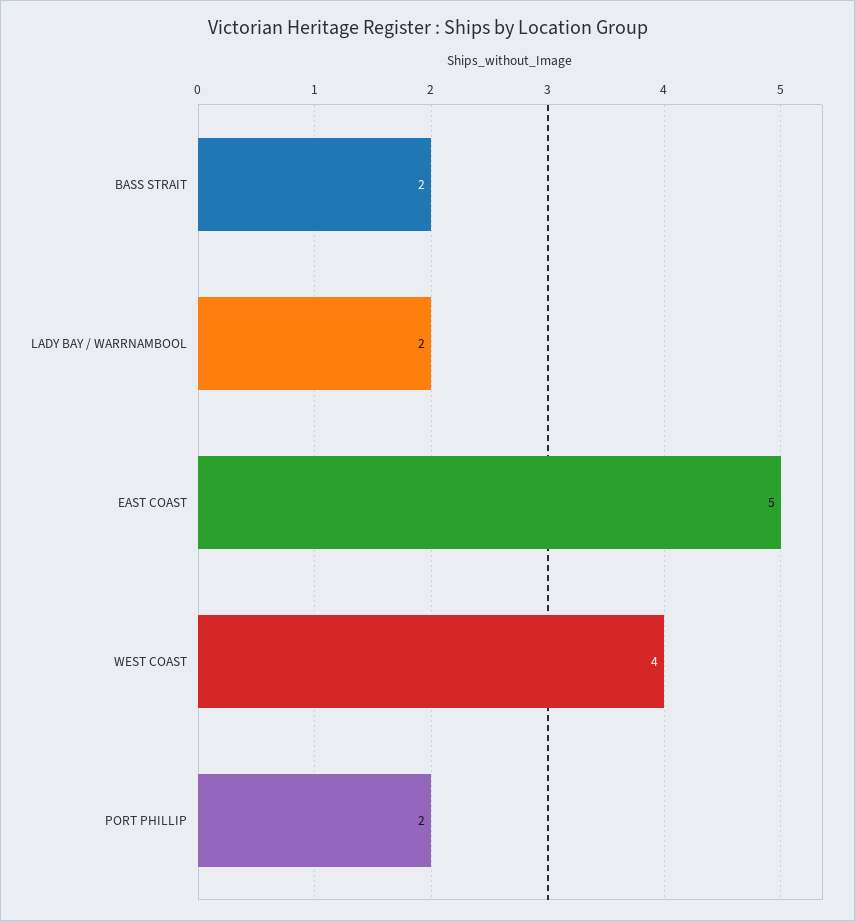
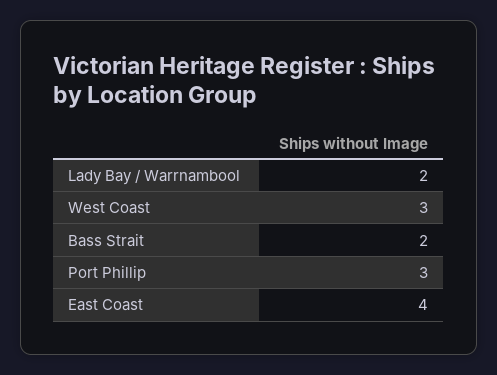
  {
    "BASS STRAIT": 2,
    "LADY BAY / WARRNAMBOOL": 2,
-   "EAST COAST": 5,
+   "EAST COAST": 4,
-   "WEST COAST": 4,
+   "WEST COAST": 3,
-   "PORT PHILLIP": 2
+   "PORT PHILLIP": 3
  }

